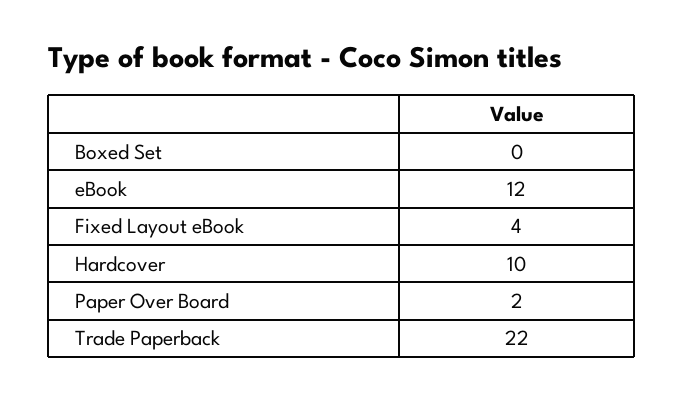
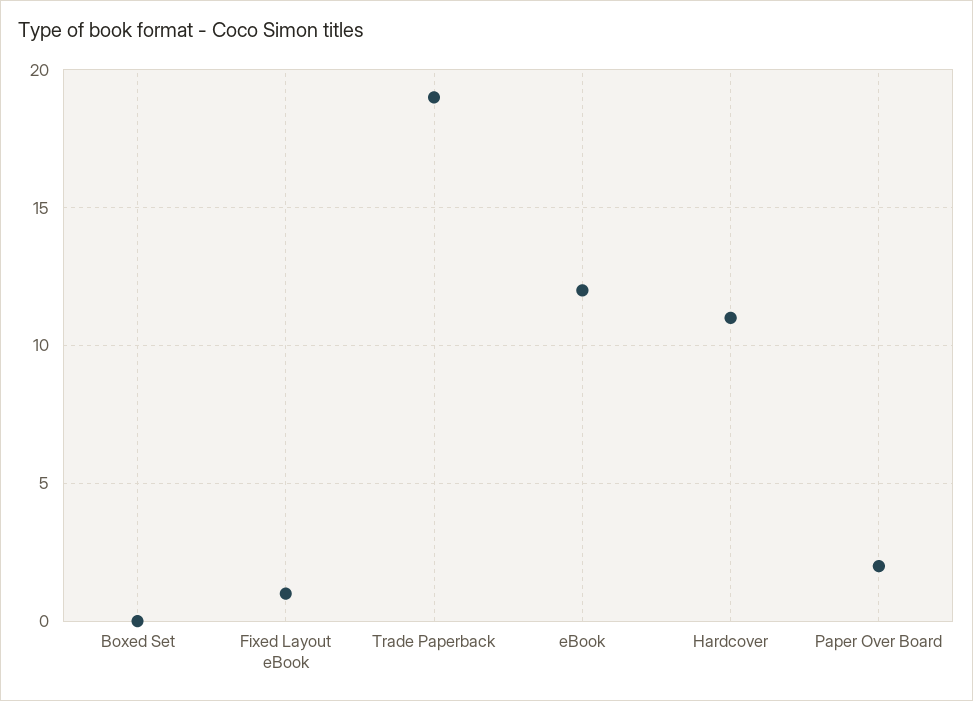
  {
    "Boxed Set": 0,
    "eBook": 12,
-   "Fixed Layout eBook": 4,
+   "Fixed Layout eBook": 1,
-   "Hardcover": 10,
+   "Hardcover": 11,
    "Paper Over Board": 2,
-   "Trade Paperback": 22
+   "Trade Paperback": 19
  }

